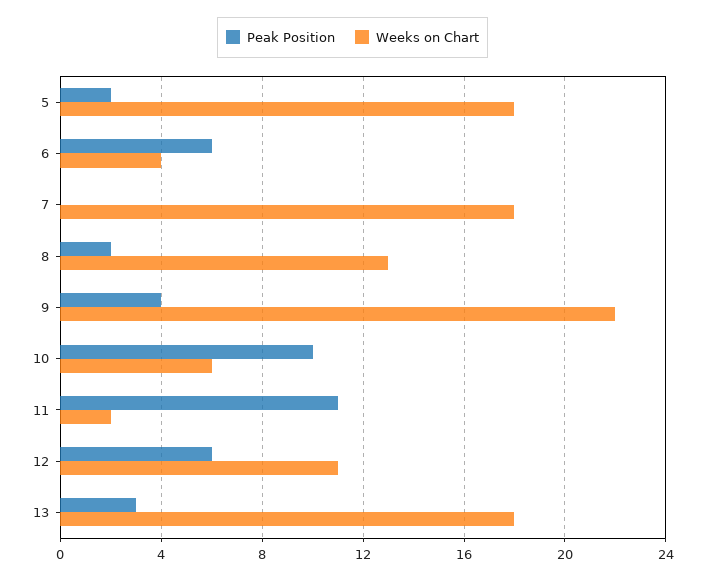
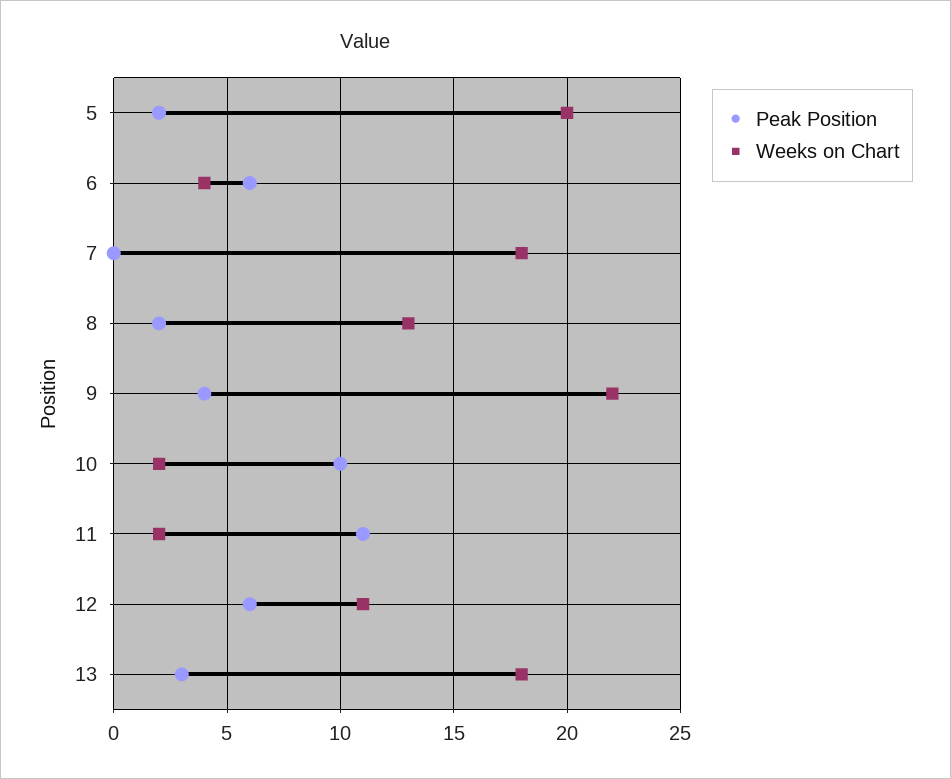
  {
    "Peak Position": {
      "5": 2,
      "6": 6,
      "7": 0,
      "8": 2,
      "9": 4,
      "10": 10,
      "11": 11,
      "12": 6,
      "13": 3
    },
    "Weeks on Chart": {
-     "5": 18,
+     "5": 20,
      "6": 4,
      "7": 18,
      "8": 13,
      "9": 22,
-     "10": 6,
+     "10": 2,
      "11": 2,
      "12": 11,
      "13": 18
    }
  }

